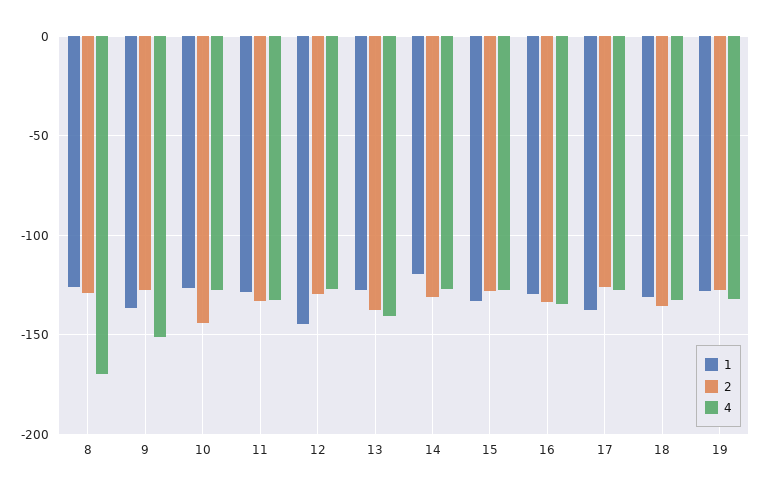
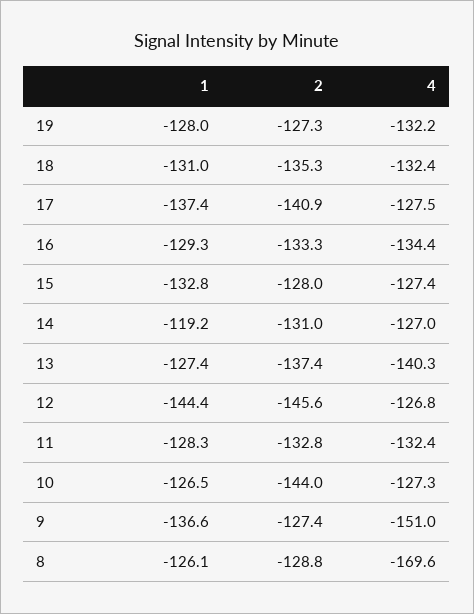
  {
    "1": {
      "8": -126.1,
      "9": -136.6,
      "10": -126.5,
      "11": -128.3,
      "12": -144.4,
      "13": -127.4,
      "14": -119.2,
      "15": -132.8,
      "16": -129.3,
      "17": -137.4,
      "18": -131,
      "19": -128
    },
    "2": {
      "8": -128.8,
      "9": -127.4,
      "10": -144,
      "11": -132.8,
-     "12": -130,
+     "12": -145.6,
      "13": -137.4,
      "14": -131,
      "15": -128,
      "16": -133.3,
-     "17": -125,
+     "17": -140.9,
      "18": -135.3,
      "19": -127.3
    },
    "4": {
      "8": -169.6,
      "9": -151,
      "10": -127.3,
      "11": -132.4,
      "12": -126.8,
      "13": -140.3,
      "14": -127,
      "15": -127.4,
      "16": -134.4,
      "17": -127.5,
      "18": -132.4,
      "19": -132.2
    }
  }

